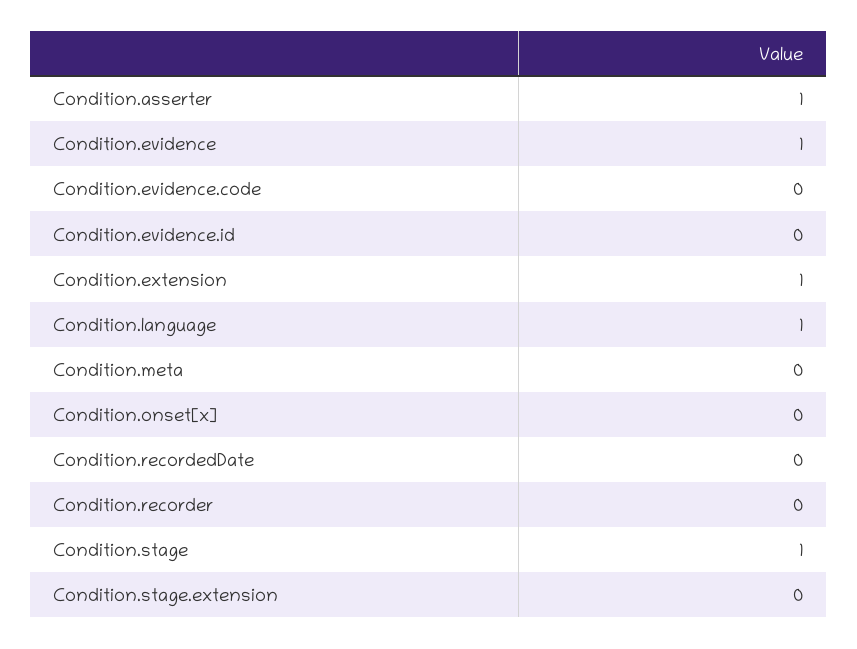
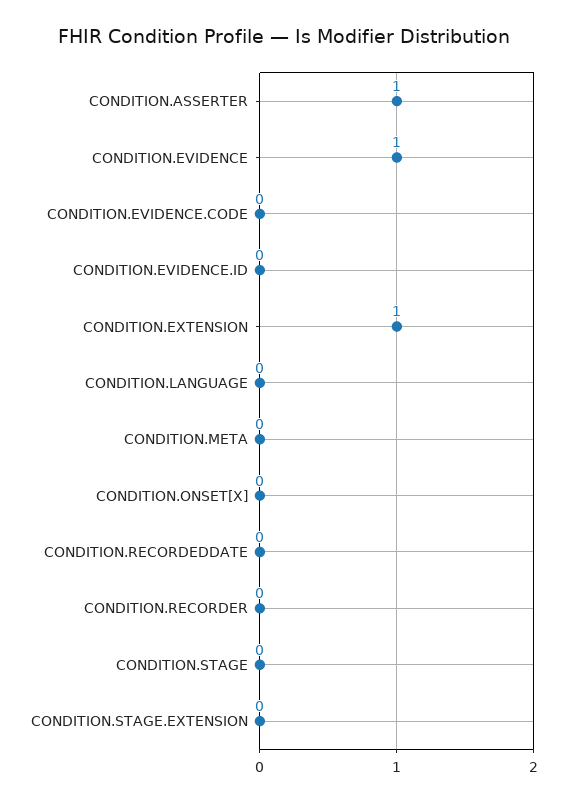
  {
    "Condition.asserter": 1,
    "Condition.evidence": 1,
    "Condition.evidence.code": 0,
    "Condition.evidence.id": 0,
    "Condition.extension": 1,
-   "Condition.language": 1,
+   "Condition.language": 0,
    "Condition.meta": 0,
    "Condition.onset[x]": 0,
    "Condition.recordedDate": 0,
    "Condition.recorder": 0,
-   "Condition.stage": 1,
+   "Condition.stage": 0,
    "Condition.stage.extension": 0
  }

